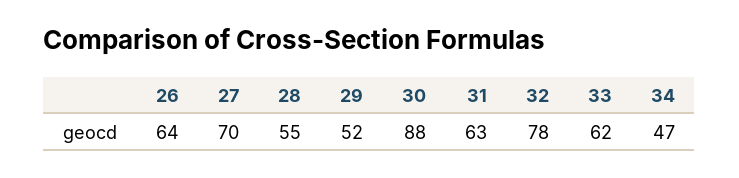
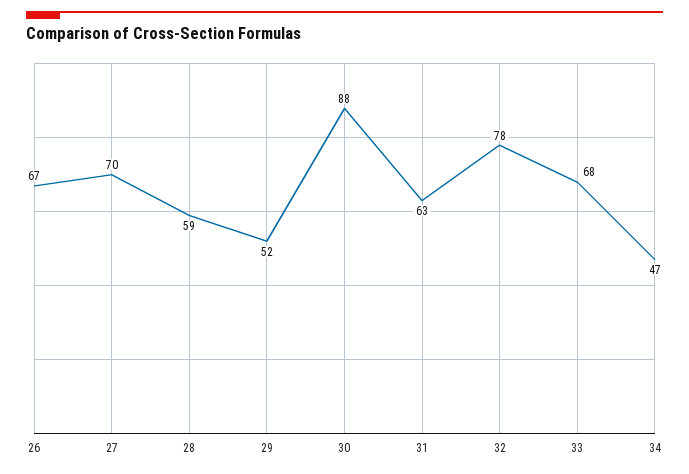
  {
-   "26": 64,
+   "26": 67,
    "27": 70,
-   "28": 55,
+   "28": 59,
    "29": 52,
    "30": 88,
    "31": 63,
    "32": 78,
-   "33": 62,
+   "33": 68,
    "34": 47
  }

